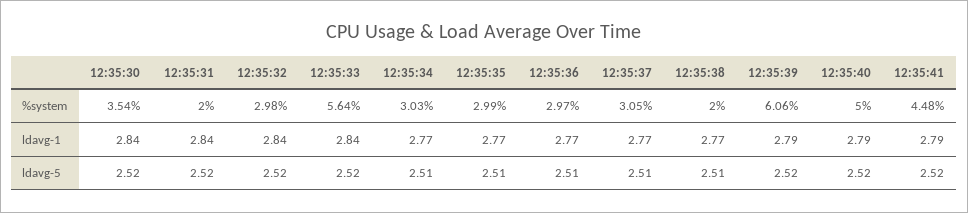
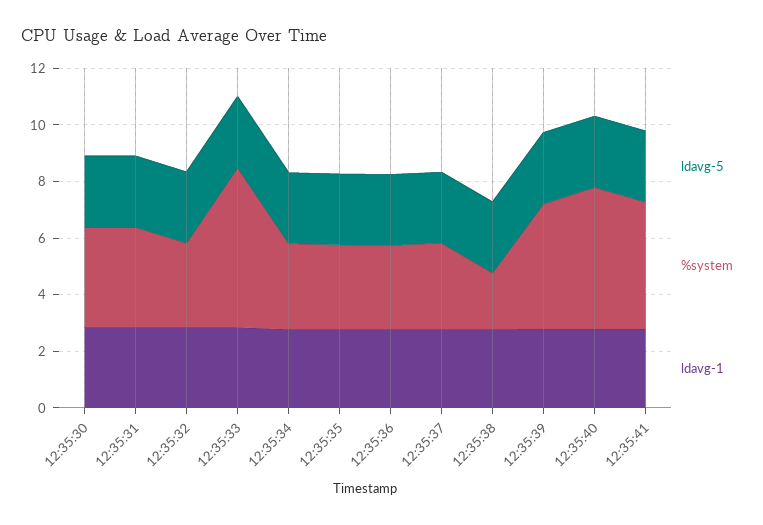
  {
    "%system": {
      "12:35:30": 3.54,
-     "12:35:31": 2,
+     "12:35:31": 3.5,
      "12:35:32": 2.98,
      "12:35:33": 5.64,
      "12:35:34": 3.03,
      "12:35:35": 2.99,
      "12:35:36": 2.97,
      "12:35:37": 3.05,
      "12:35:38": 2,
-     "12:35:39": 6.06,
+     "12:35:39": 4.5,
      "12:35:40": 5,
      "12:35:41": 4.48
    },
    "ldavg-1": {
      "12:35:30": 2.84,
      "12:35:31": 2.84,
      "12:35:32": 2.84,
      "12:35:33": 2.84,
      "12:35:34": 2.77,
      "12:35:35": 2.77,
      "12:35:36": 2.77,
      "12:35:37": 2.77,
      "12:35:38": 2.77,
      "12:35:39": 2.79,
      "12:35:40": 2.79,
      "12:35:41": 2.79
    },
    "ldavg-5": {
      "12:35:30": 2.52,
      "12:35:31": 2.52,
      "12:35:32": 2.52,
      "12:35:33": 2.52,
      "12:35:34": 2.51,
      "12:35:35": 2.51,
      "12:35:36": 2.51,
      "12:35:37": 2.51,
      "12:35:38": 2.51,
      "12:35:39": 2.52,
      "12:35:40": 2.52,
      "12:35:41": 2.52
    }
  }

